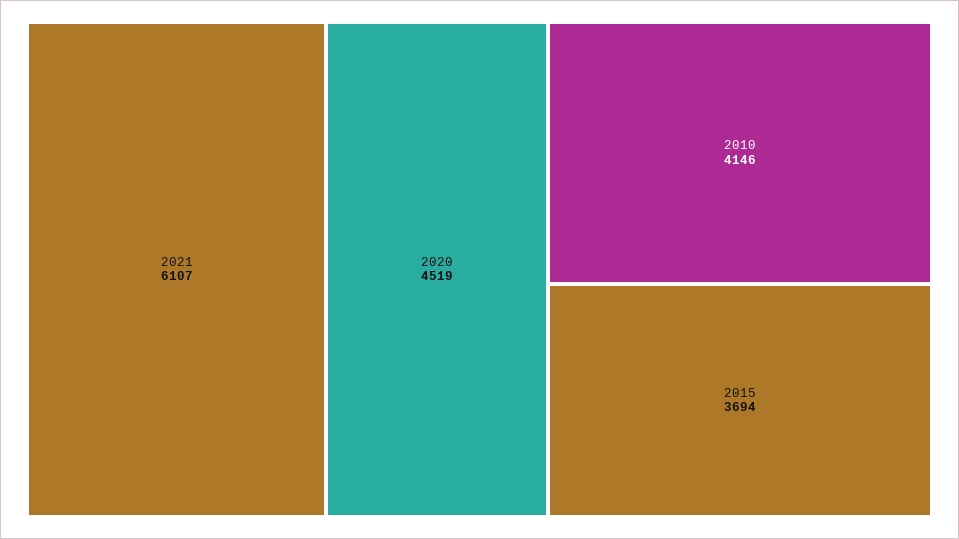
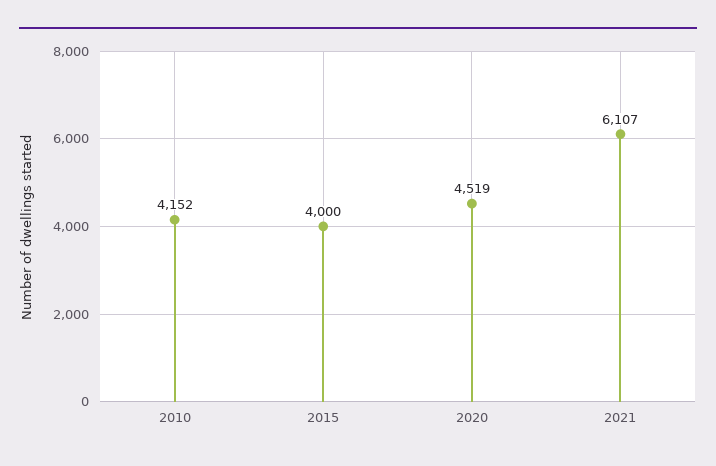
  {
    "2021": 6107,
    "2020": 4519,
-   "2010": 4146,
+   "2010": 4152,
-   "2015": 3694
+   "2015": 4000
  }

